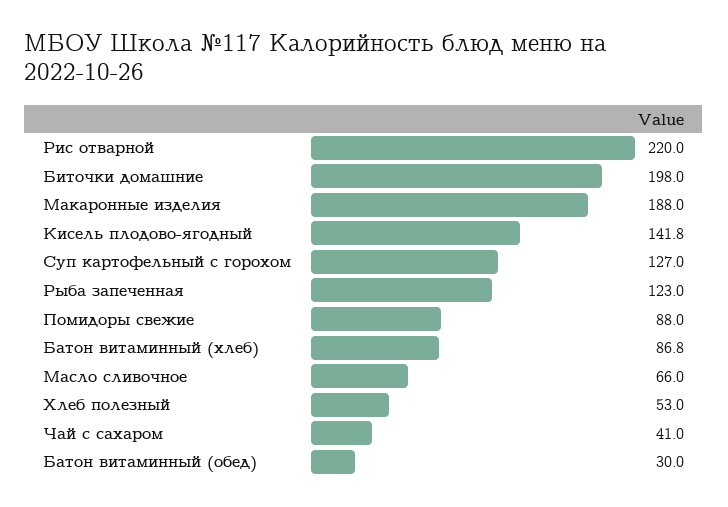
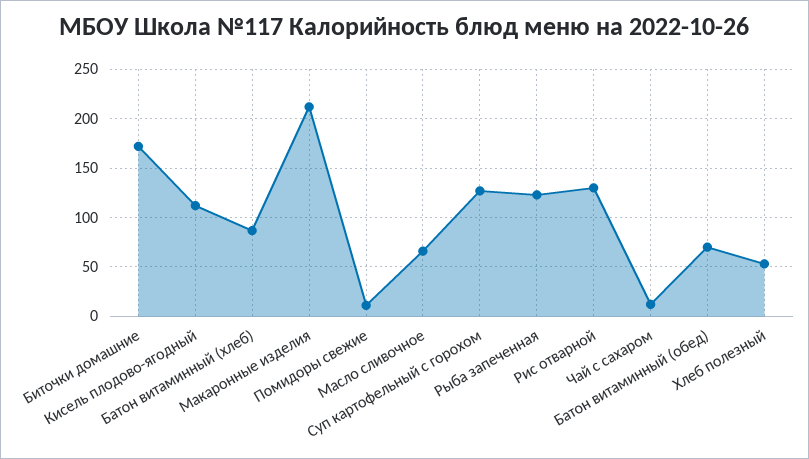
  {
-   "Рис отварной": 220,
+   "Рис отварной": 130,
-   "Биточки домашние": 198,
+   "Биточки домашние": 170,
-   "Макаронные изделия": 188,
+   "Макаронные изделия": 210,
-   "Кисель плодово-ягодный": 141.8,
+   "Кисель плодово-ягодный": 110,
    "Суп картофельный с горохом": 127,
    "Рыба запеченная": 123,
-   "Помидоры свежие": 88,
+   "Помидоры свежие": 10,
    "Батон витаминный (хлеб)": 86.8,
    "Масло сливочное": 66,
    "Хлеб полезный": 53,
-   "Чай с сахаром": 41,
+   "Чай с сахаром": 10,
-   "Батон витаминный (обед)": 30
+   "Батон витаминный (обед)": 70
  }

